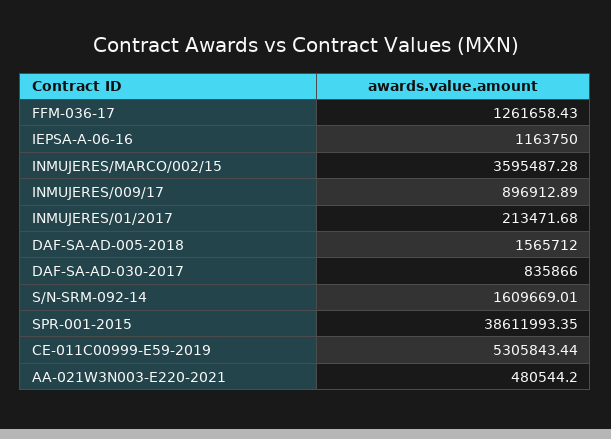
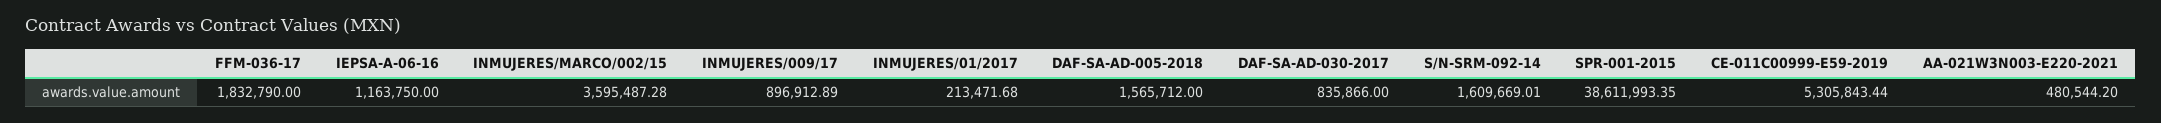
  {
-   "FFM-036-17": 1261658.43,
+   "FFM-036-17": 1832790,
    "IEPSA-A-06-16": 1163750,
    "INMUJERES/MARCO/002/15": 3595487.28,
    "INMUJERES/009/17": 896912.89,
    "INMUJERES/01/2017": 213471.68,
    "DAF-SA-AD-005-2018": 1565712,
    "DAF-SA-AD-030-2017": 835866,
    "S/N-SRM-092-14": 1609669.01,
    "SPR-001-2015": 38611993.35,
    "CE-011C00999-E59-2019": 5305843.44,
    "AA-021W3N003-E220-2021": 480544.2
  }

